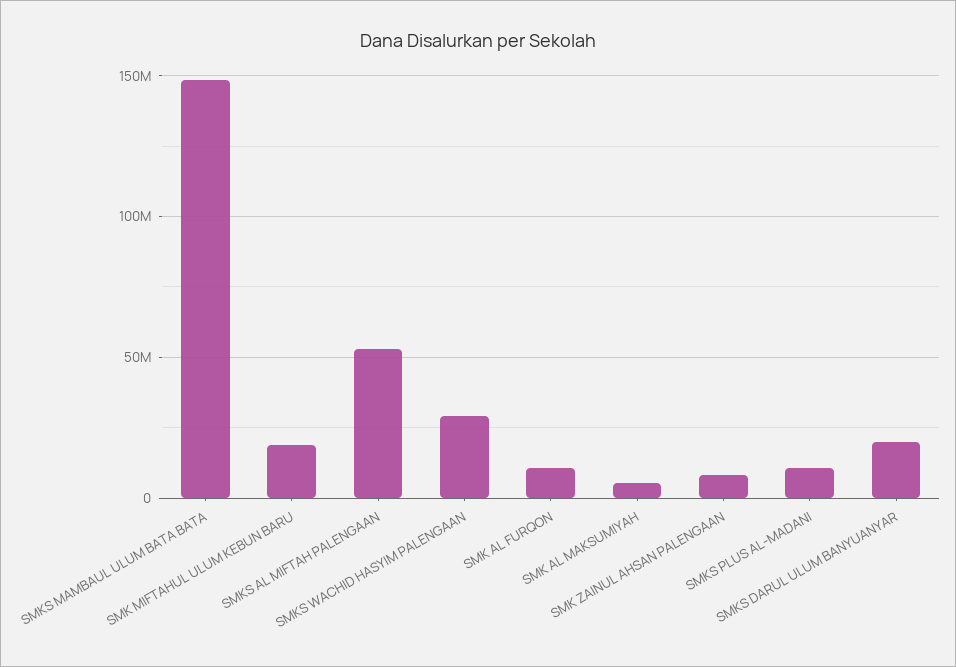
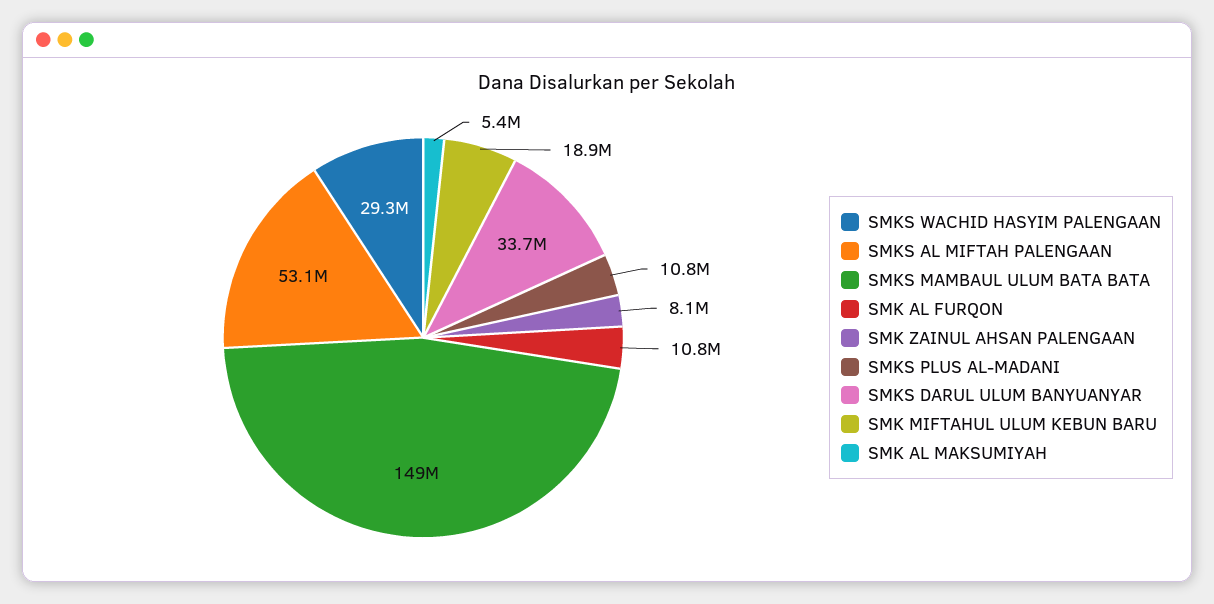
  {
    "SMKS MAMBAUL ULUM BATA BATA": 149000000,
    "SMK MIFTAHUL ULUM KEBUN BARU": 18900000,
    "SMKS AL MIFTAH PALENGAAN": 53100000,
    "SMKS WACHID HASYIM PALENGAAN": 29300000,
    "SMK AL FURQON": 10800000,
    "SMK AL MAKSUMIYAH": 5400000,
    "SMK ZAINUL AHSAN PALENGAAN": 8100000,
    "SMKS PLUS AL-MADANI": 10800000,
-   "SMKS DARUL ULUM BANYUANYAR": 20000000
+   "SMKS DARUL ULUM BANYUANYAR": 33700000
  }

